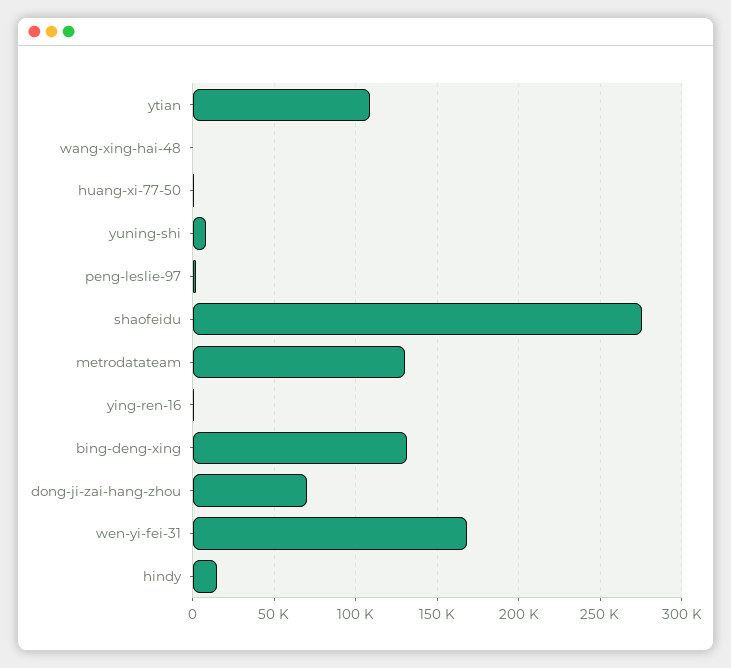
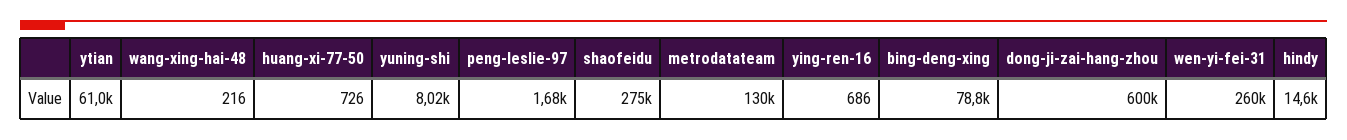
  {
-   "ytian": 110000,
+   "ytian": 61000,
    "wang-xing-hai-48": 216,
    "huang-xi-77-50": 726,
    "yuning-shi": 8020,
    "peng-leslie-97": 1680,
    "shaofeidu": 275000,
    "metrodatateam": 130000,
    "ying-ren-16": 686,
-   "bing-deng-xing": 130000,
+   "bing-deng-xing": 78800,
-   "dong-ji-zai-hang-zhou": 70000,
+   "dong-ji-zai-hang-zhou": 600000,
-   "wen-yi-fei-31": 170000,
+   "wen-yi-fei-31": 260000,
    "hindy": 14600
  }

